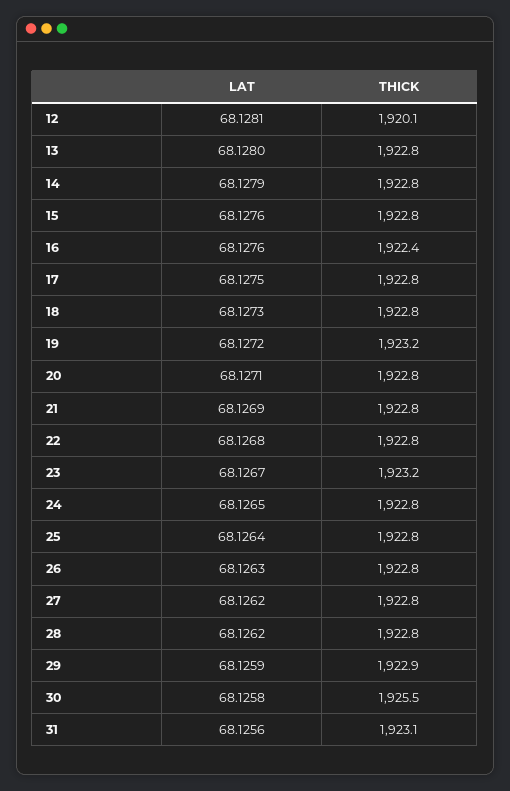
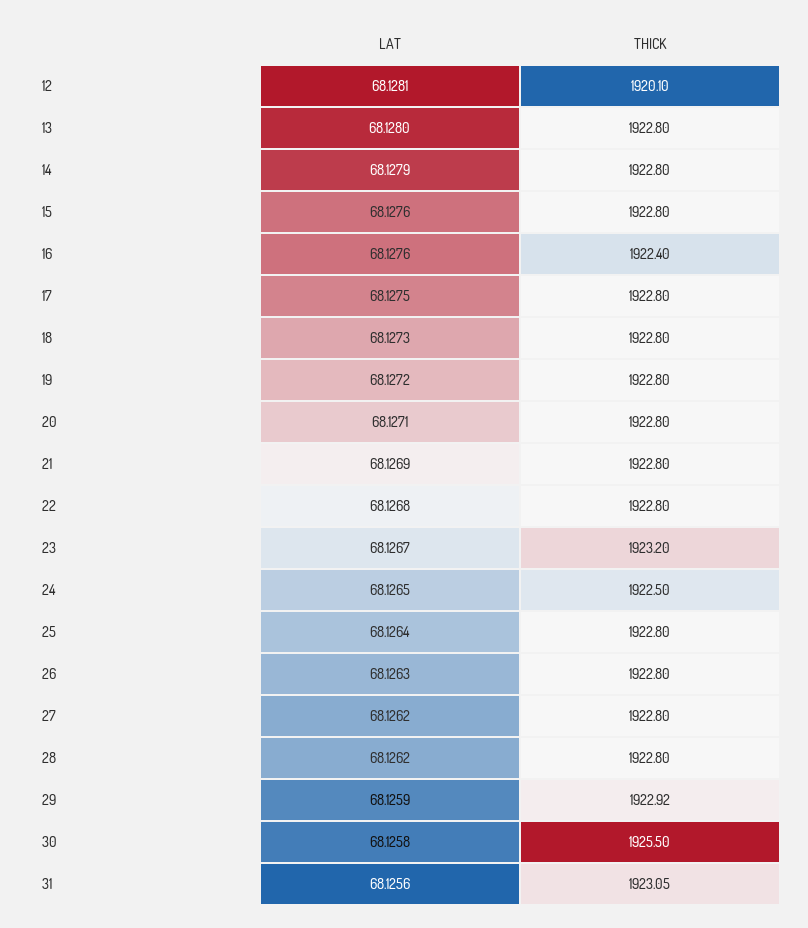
  {
    "LAT": {
      "12": 68.1281,
      "13": 68.128,
      "14": 68.1279,
      "15": 68.1276,
      "16": 68.1276,
      "17": 68.1275,
      "18": 68.1273,
      "19": 68.1272,
      "20": 68.1271,
      "21": 68.1269,
      "22": 68.1268,
      "23": 68.1267,
      "24": 68.1265,
      "25": 68.1264,
      "26": 68.1263,
      "27": 68.1262,
      "28": 68.1262,
      "29": 68.1259,
      "30": 68.1258,
      "31": 68.1256
    },
    "THICK": {
      "12": 1920.1,
      "13": 1922.8,
      "14": 1922.8,
      "15": 1922.8,
      "16": 1922.4,
      "17": 1922.8,
      "18": 1922.8,
-     "19": 1923.2,
+     "19": 1922.8,
      "20": 1922.8,
      "21": 1922.8,
      "22": 1922.8,
      "23": 1923.2,
-     "24": 1922.8,
+     "24": 1922.5,
      "25": 1922.8,
      "26": 1922.8,
      "27": 1922.8,
      "28": 1922.8,
      "29": 1922.92,
      "30": 1925.5,
      "31": 1923.05
    }
  }

